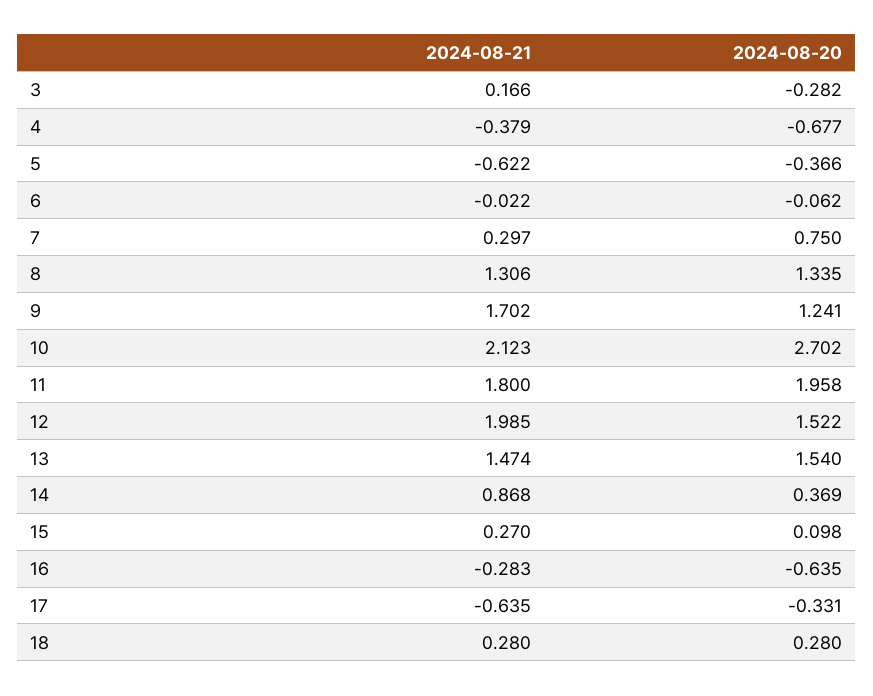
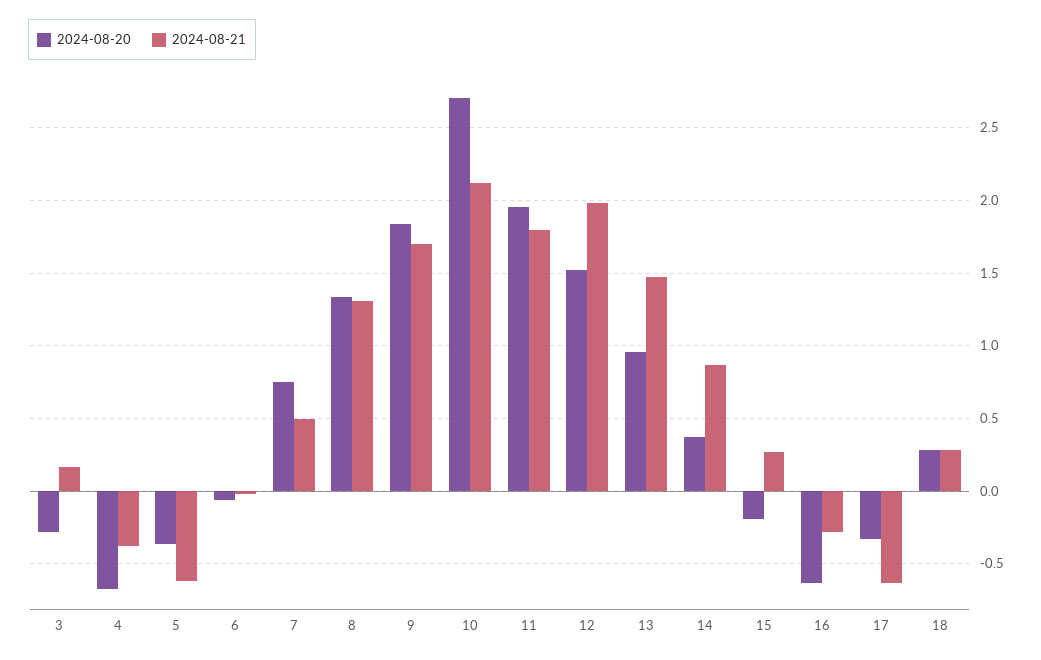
  {
    "2024-08-21": {
      "3": 0.166,
      "4": -0.379,
      "5": -0.622,
      "6": -0.022,
-     "7": 0.297,
+     "7": 0.5,
      "8": 1.306,
      "9": 1.702,
      "10": 2.123,
      "11": 1.8,
      "12": 1.985,
      "13": 1.474,
      "14": 0.868,
      "15": 0.27,
      "16": -0.283,
      "17": -0.635,
      "18": 0.28
    },
    "2024-08-20": {
      "3": -0.282,
      "4": -0.677,
      "5": -0.366,
      "6": -0.062,
      "7": 0.75,
      "8": 1.335,
-     "9": 1.241,
+     "9": 1.85,
      "10": 2.702,
      "11": 1.958,
      "12": 1.522,
-     "13": 1.54,
+     "13": 0.95,
      "14": 0.369,
-     "15": 0.098,
+     "15": -0.2,
      "16": -0.635,
      "17": -0.331,
      "18": 0.28
    }
  }

